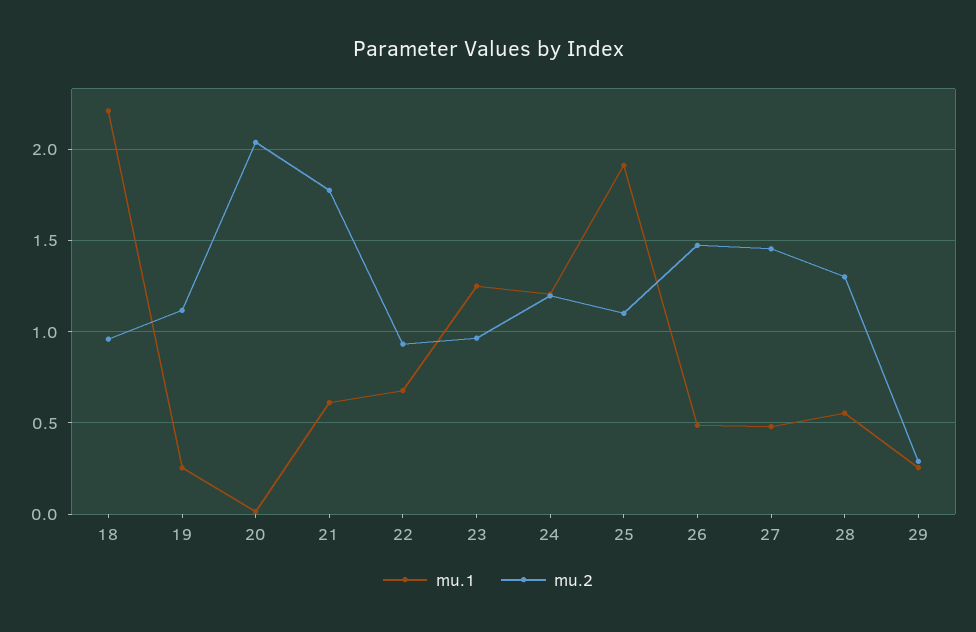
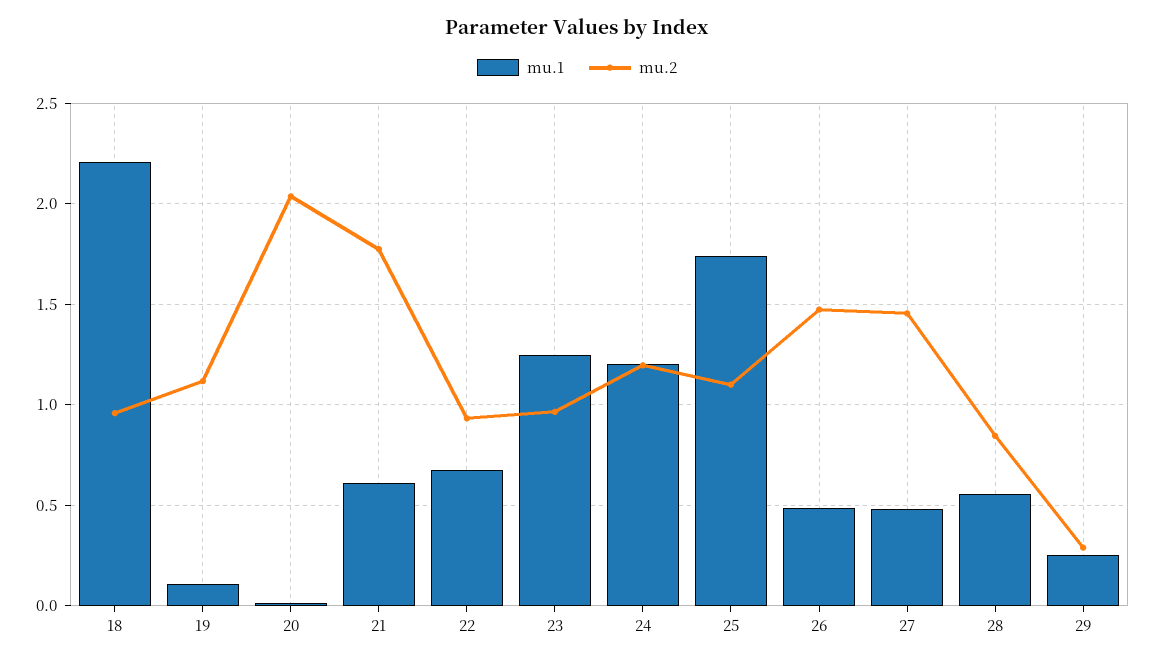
  {
    "mu.1": {
      "18": 2.2,
-     "19": 0.25,
+     "19": 0.1,
      "20": 0,
      "21": 0.6,
      "22": 0.7,
      "23": 1.25,
      "24": 1.2,
-     "25": 1.9,
+     "25": 1.75,
      "26": 0.5,
      "27": 0.5,
      "28": 0.55,
      "29": 0.25
    },
    "mu.2": {
      "18": 0.95,
      "19": 1.1,
      "20": 2.05,
      "21": 1.75,
      "22": 0.95,
      "23": 0.95,
      "24": 1.2,
      "25": 1.1,
      "26": 1.45,
      "27": 1.45,
-     "28": 1.3,
+     "28": 0.85,
      "29": 0.3
    }
  }

